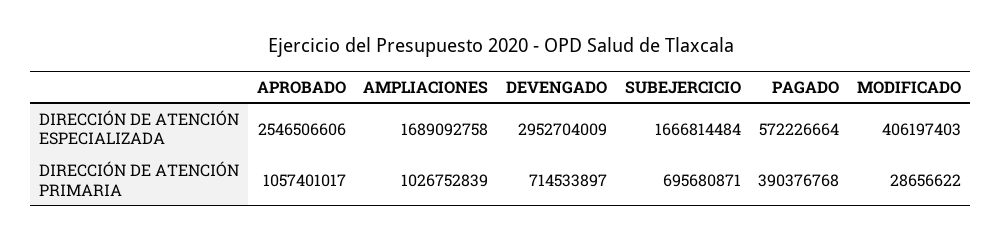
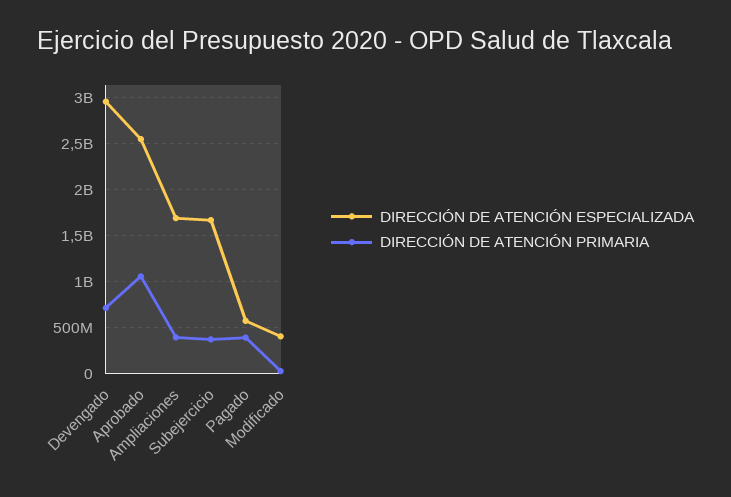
  {
    "DIRECCIÓN DE ATENCIÓN ESPECIALIZADA": {
      "APROBADO": 2546506606,
      "AMPLIACIONES": 1689092758,
      "DEVENGADO": 2952704009,
      "SUBEJERCICIO": 1666814484,
      "PAGADO": 572226664,
      "MODIFICADO": 406197403
    },
    "DIRECCIÓN DE ATENCIÓN PRIMARIA": {
      "APROBADO": 1057401017,
-     "AMPLIACIONES": 1026752839,
+     "AMPLIACIONES": 400000000,
      "DEVENGADO": 714533897,
-     "SUBEJERCICIO": 695680871,
+     "SUBEJERCICIO": 400000000,
      "PAGADO": 390376768,
      "MODIFICADO": 28656622
    }
  }

